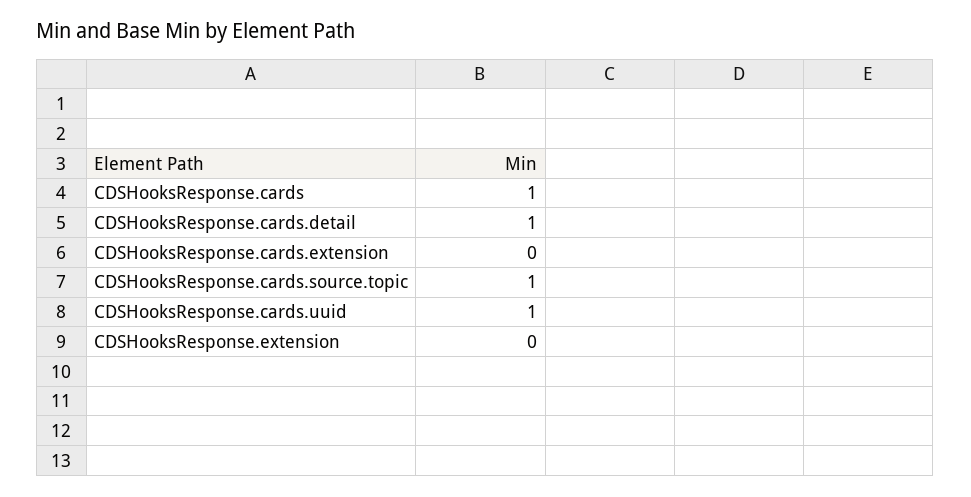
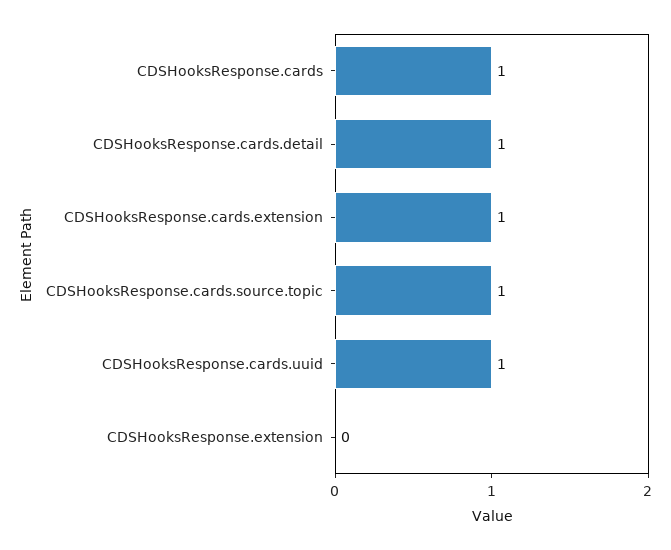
  {
    "CDSHooksResponse.cards": 1,
    "CDSHooksResponse.cards.detail": 1,
-   "CDSHooksResponse.cards.extension": 0,
+   "CDSHooksResponse.cards.extension": 1,
    "CDSHooksResponse.cards.source.topic": 1,
    "CDSHooksResponse.cards.uuid": 1,
    "CDSHooksResponse.extension": 0
  }

